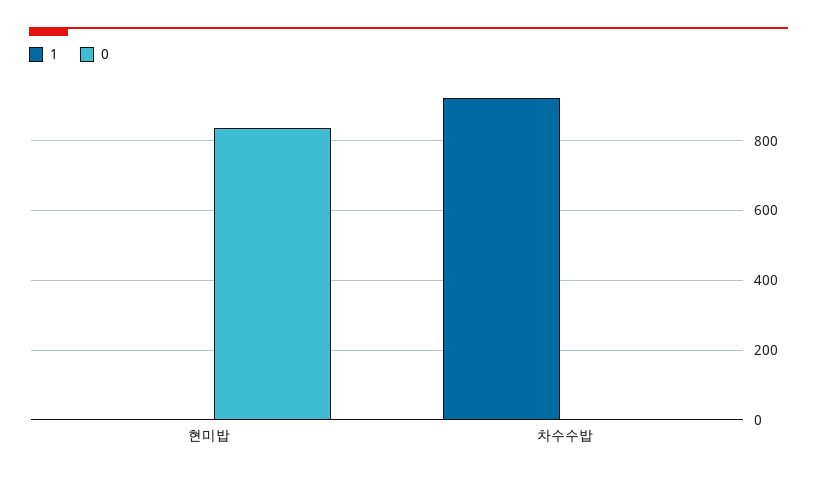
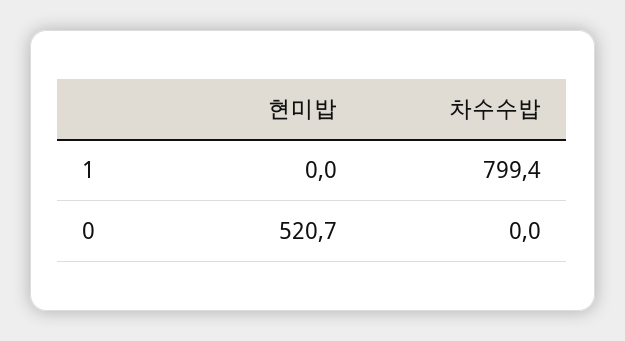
  {
    "1": {
      "현미밥": 0,
-     "차수수밥": 920
+     "차수수밥": 799.4
    },
    "0": {
-     "현미밥": 840,
+     "현미밥": 520.7,
      "차수수밥": 0
    }
  }

